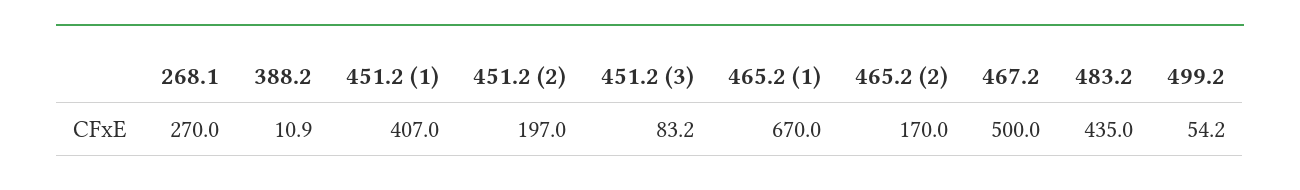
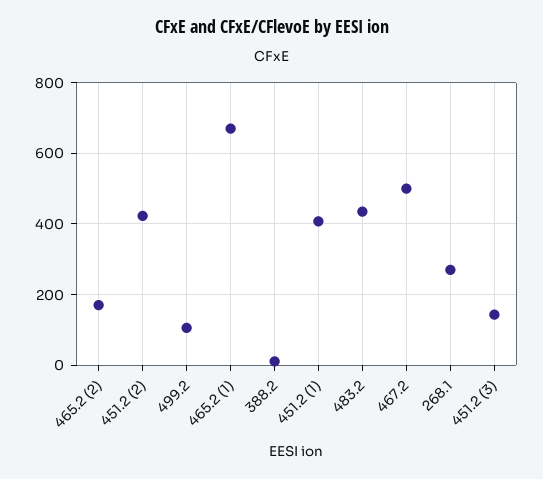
  {
    "268.1": 270,
    "388.2": 10.9,
    "451.2 (1)": 407,
-   "451.2 (2)": 197,
+   "451.2 (2)": 420,
-   "451.2 (3)": 83.2,
+   "451.2 (3)": 140,
    "465.2 (1)": 670,
    "465.2 (2)": 170,
    "467.2": 500,
    "483.2": 435,
-   "499.2": 54.2
+   "499.2": 100
  }

